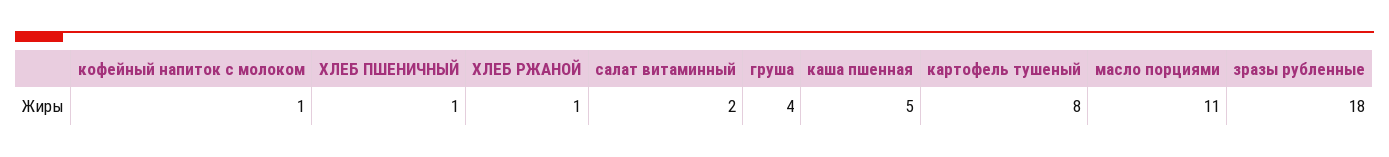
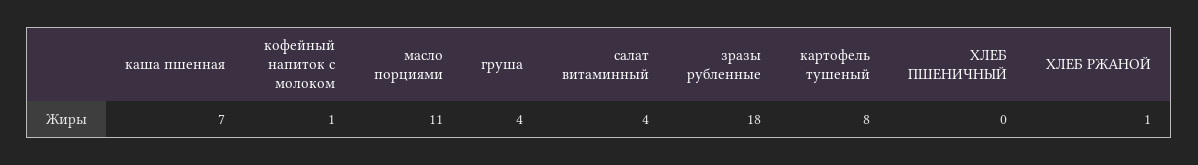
  {
    "кофейный напиток с молоком": 1,
-   "ХЛЕБ ПШЕНИЧНЫЙ": 1,
+   "ХЛЕБ ПШЕНИЧНЫЙ": 0,
    "ХЛЕБ РЖАНОЙ": 1,
-   "салат витаминный": 2,
+   "салат витаминный": 4,
    "груша": 4,
-   "каша пшенная": 5,
+   "каша пшенная": 7,
    "картофель тушеный": 8,
    "масло порциями": 11,
    "зразы рубленные": 18
  }

